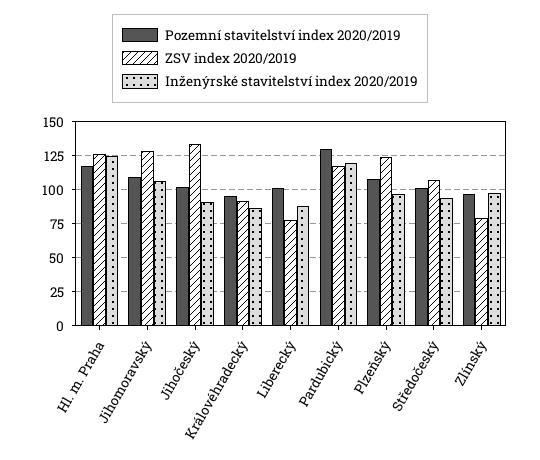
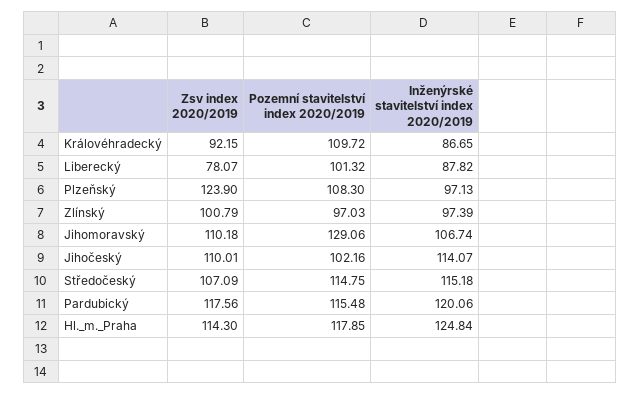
  {
    "Pozemní stavitelství index 2020/2019": {
      "Hl. m. Praha": 117.85,
-     "Jihomoravský": 110,
+     "Jihomoravský": 129.06,
      "Jihočeský": 102.16,
-     "Královéhradecký": 95,
+     "Královéhradecký": 109.72,
      "Liberecký": 101.32,
-     "Pardubický": 130,
+     "Pardubický": 115.48,
      "Plzeňský": 108.3,
-     "Středočeský": 100,
+     "Středočeský": 114.75,
      "Zlínský": 97.03
    },
    "ZSV index 2020/2019": {
-     "Hl. m. Praha": 125,
+     "Hl. m. Praha": 114.3,
-     "Jihomoravský": 130,
+     "Jihomoravský": 110.18,
-     "Jihočeský": 135,
+     "Jihočeský": 110.01,
      "Královéhradecký": 92.15,
      "Liberecký": 78.07,
      "Pardubický": 117.56,
      "Plzeňský": 123.9,
      "Středočeský": 107.09,
-     "Zlínský": 80
+     "Zlínský": 100.79
    },
    "Inženýrské stavitelství index 2020/2019": {
      "Hl. m. Praha": 124.84,
      "Jihomoravský": 106.74,
-     "Jihočeský": 90,
+     "Jihočeský": 114.07,
      "Královéhradecký": 86.65,
      "Liberecký": 87.82,
      "Pardubický": 120.06,
      "Plzeňský": 97.13,
-     "Středočeský": 95,
+     "Středočeský": 115.18,
      "Zlínský": 97.39
    }
  }

